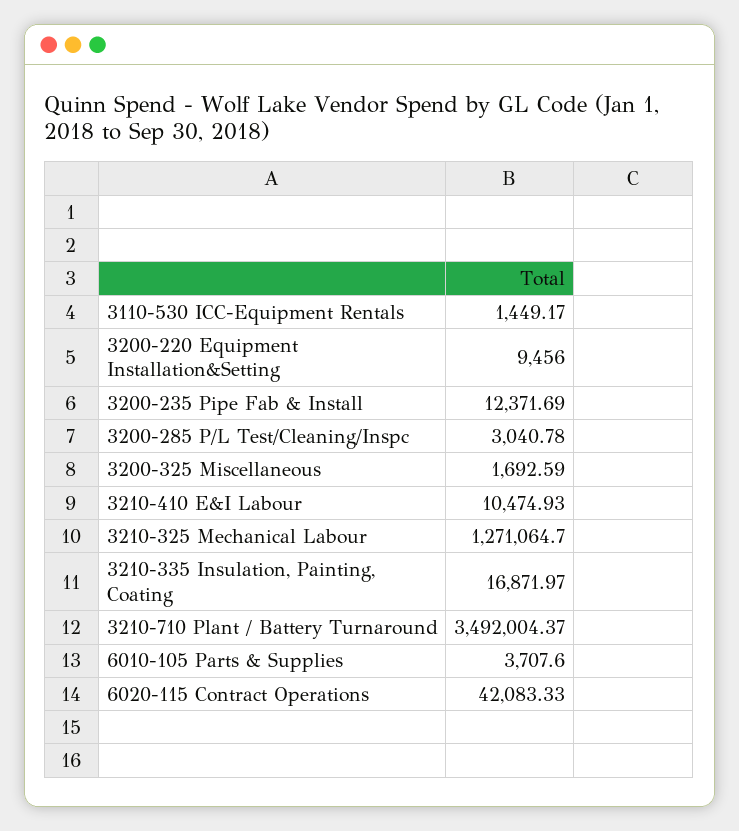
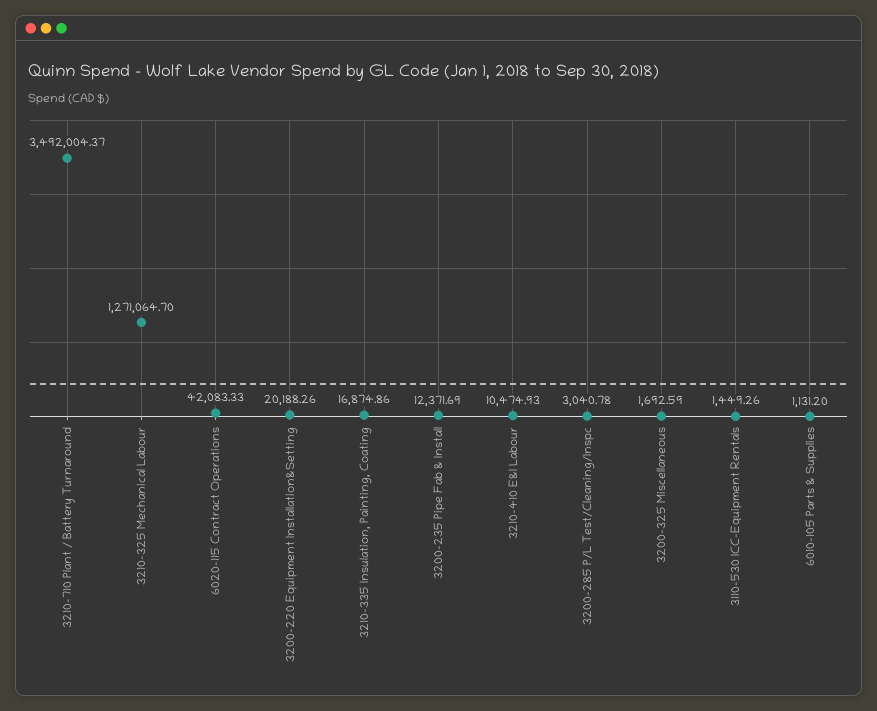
  {
-   "3110-530 ICC-Equipment Rentals": 1449.17,
+   "3110-530 ICC-Equipment Rentals": 1449.26,
-   "3200-220 Equipment Installation&Setting": 9456,
+   "3200-220 Equipment Installation&Setting": 20188.26,
    "3200-235 Pipe Fab & Install": 12371.69,
    "3200-285 P/L Test/Cleaning/Inspc": 3040.78,
    "3200-325 Miscellaneous": 1692.59,
    "3210-410 E&I Labour": 10474.93,
    "3210-325 Mechanical Labour": 1271064.7,
-   "3210-335 Insulation, Painting, Coating": 16871.97,
+   "3210-335 Insulation, Painting, Coating": 16874.86,
    "3210-710 Plant / Battery Turnaround": 3492004.37,
-   "6010-105 Parts & Supplies": 3707.6,
+   "6010-105 Parts & Supplies": 1131.2,
    "6020-115 Contract Operations": 42083.33
  }

